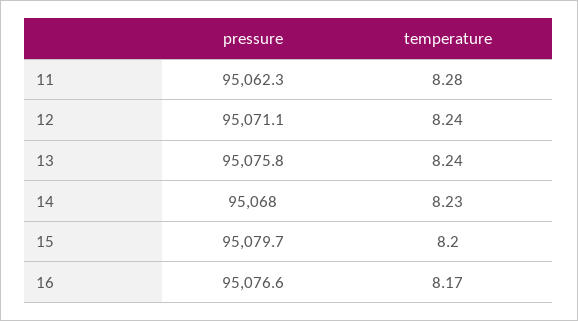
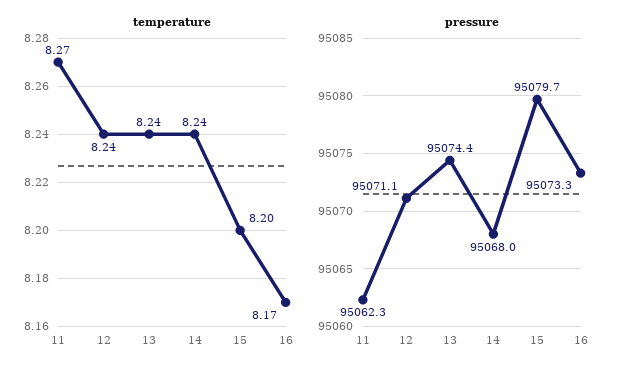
  {
    "pressure": {
      "11": 95062.3,
      "12": 95071.1,
-     "13": 95075.8,
+     "13": 95074.4,
      "14": 95068,
      "15": 95079.7,
-     "16": 95076.6
+     "16": 95073.3
    },
    "temperature": {
-     "11": 8.28,
+     "11": 8.27,
      "12": 8.24,
      "13": 8.24,
-     "14": 8.23,
+     "14": 8.24,
      "15": 8.2,
      "16": 8.17
    }
  }

